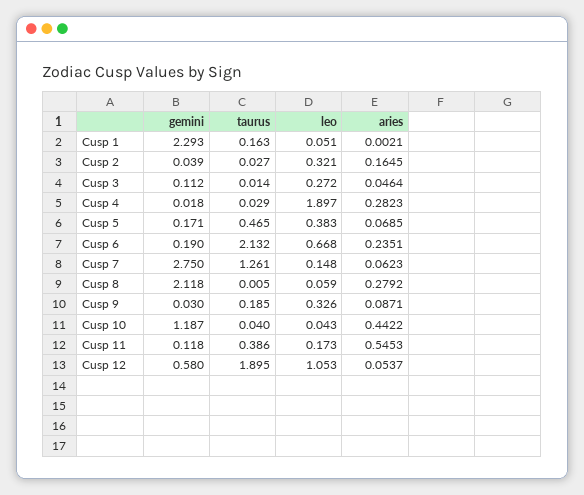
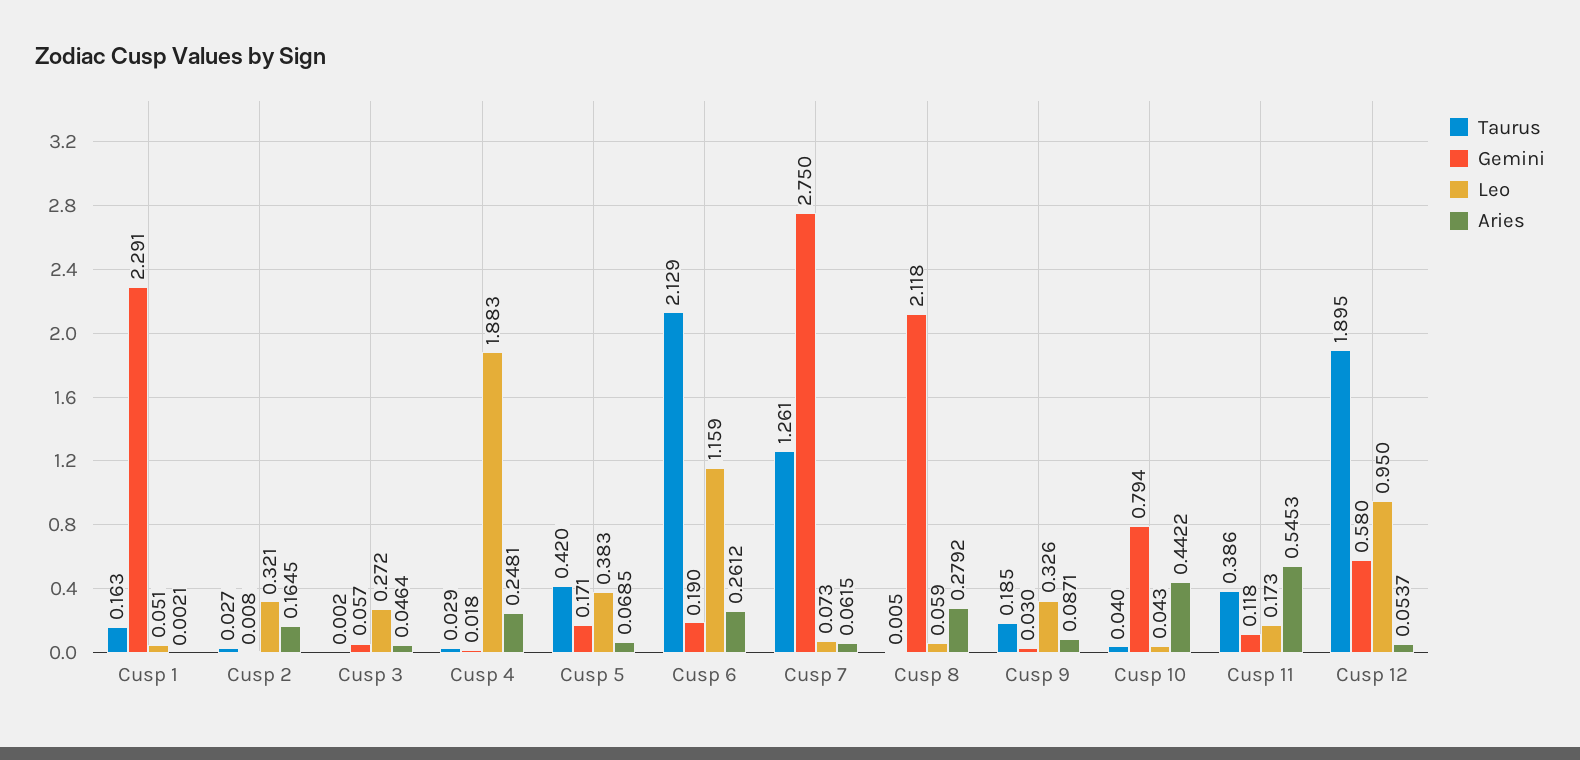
  {
    "gemini": {
-     "Cusp 1": 2.293,
+     "Cusp 1": 2.291,
-     "Cusp 2": 0.039,
+     "Cusp 2": 0.008,
-     "Cusp 3": 0.112,
+     "Cusp 3": 0.057,
      "Cusp 4": 0.018,
      "Cusp 5": 0.171,
      "Cusp 6": 0.19,
      "Cusp 7": 2.75,
      "Cusp 8": 2.118,
      "Cusp 9": 0.03,
-     "Cusp 10": 1.187,
+     "Cusp 10": 0.794,
      "Cusp 11": 0.118,
      "Cusp 12": 0.58
    },
    "taurus": {
      "Cusp 1": 0.163,
      "Cusp 2": 0.027,
-     "Cusp 3": 0.014,
+     "Cusp 3": 0.002,
      "Cusp 4": 0.029,
-     "Cusp 5": 0.465,
+     "Cusp 5": 0.42,
-     "Cusp 6": 2.132,
+     "Cusp 6": 2.129,
      "Cusp 7": 1.261,
      "Cusp 8": 0.005,
      "Cusp 9": 0.185,
      "Cusp 10": 0.04,
      "Cusp 11": 0.386,
      "Cusp 12": 1.895
    },
    "leo": {
      "Cusp 1": 0.051,
      "Cusp 2": 0.321,
      "Cusp 3": 0.272,
-     "Cusp 4": 1.897,
+     "Cusp 4": 1.883,
      "Cusp 5": 0.383,
-     "Cusp 6": 0.668,
+     "Cusp 6": 1.159,
-     "Cusp 7": 0.148,
+     "Cusp 7": 0.073,
      "Cusp 8": 0.059,
      "Cusp 9": 0.326,
      "Cusp 10": 0.043,
      "Cusp 11": 0.173,
-     "Cusp 12": 1.053
+     "Cusp 12": 0.95
    },
    "aries": {
      "Cusp 1": 0.0021,
      "Cusp 2": 0.1645,
      "Cusp 3": 0.0464,
-     "Cusp 4": 0.2823,
+     "Cusp 4": 0.2481,
      "Cusp 5": 0.0685,
-     "Cusp 6": 0.2351,
+     "Cusp 6": 0.2612,
-     "Cusp 7": 0.0623,
+     "Cusp 7": 0.0615,
      "Cusp 8": 0.2792,
      "Cusp 9": 0.0871,
      "Cusp 10": 0.4422,
      "Cusp 11": 0.5453,
      "Cusp 12": 0.0537
    }
  }

